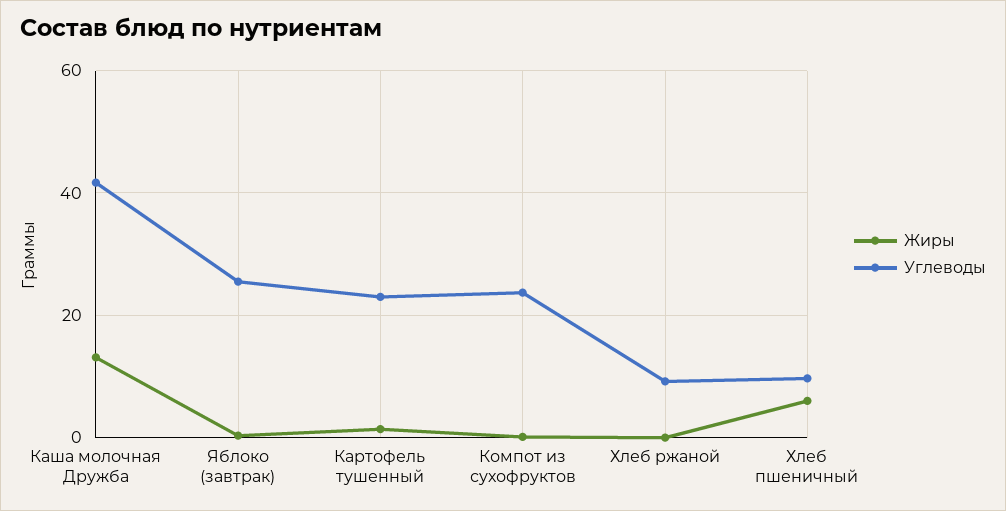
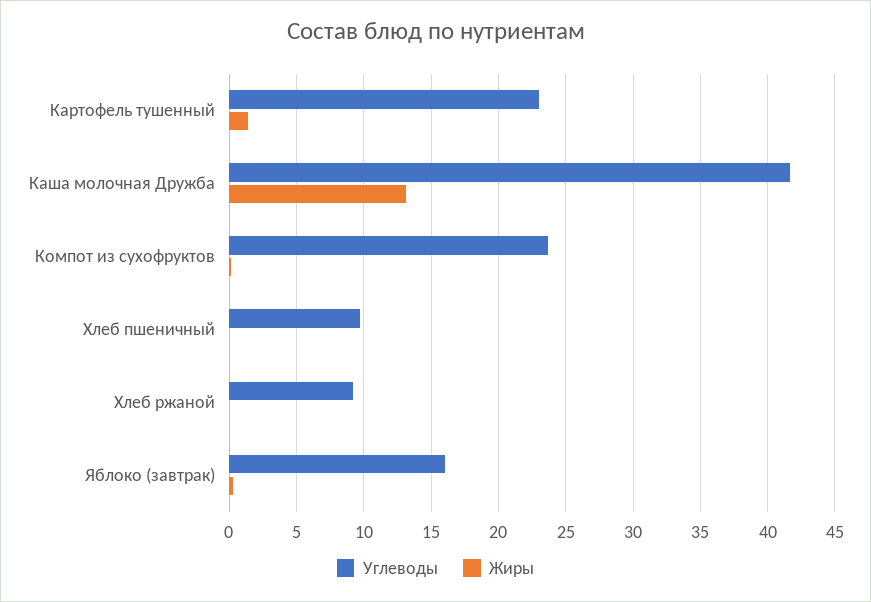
  {
    "Жиры": {
      "Каша молочная Дружба": 13,
      "Яблоко (завтрак)": 0.5,
      "Картофель тушенный": 1.5,
      "Компот из сухофруктов": 0,
      "Хлеб ржаной": 0,
-     "Хлеб пшеничный": 6
+     "Хлеб пшеничный": 0
    },
    "Углеводы": {
      "Каша молочная Дружба": 41.5,
-     "Яблоко (завтрак)": 26,
+     "Яблоко (завтрак)": 16,
      "Картофель тушенный": 23,
      "Компот из сухофруктов": 23.5,
      "Хлеб ржаной": 9,
      "Хлеб пшеничный": 9.5
    }
  }

